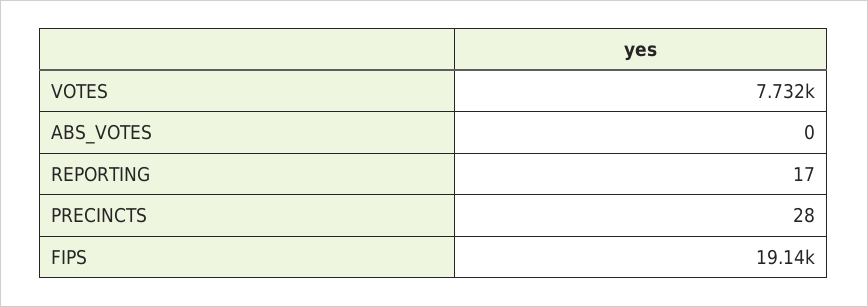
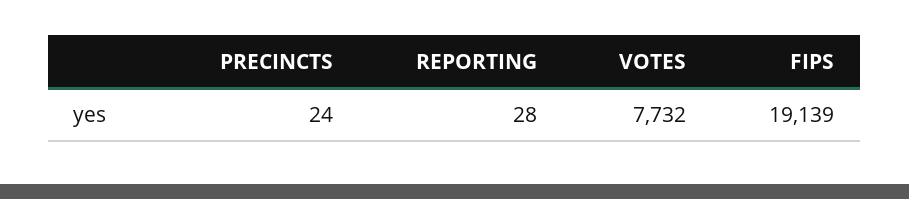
  {
    "VOTES": 7732,
-   "ABS_VOTES": 0,
-   "REPORTING": 17,
+   "REPORTING": 28,
-   "PRECINCTS": 28,
+   "PRECINCTS": 24,
    "FIPS": 19139
  }

